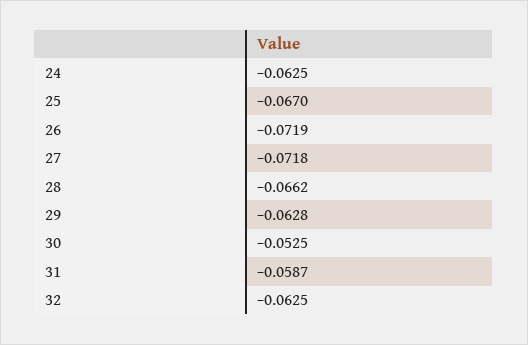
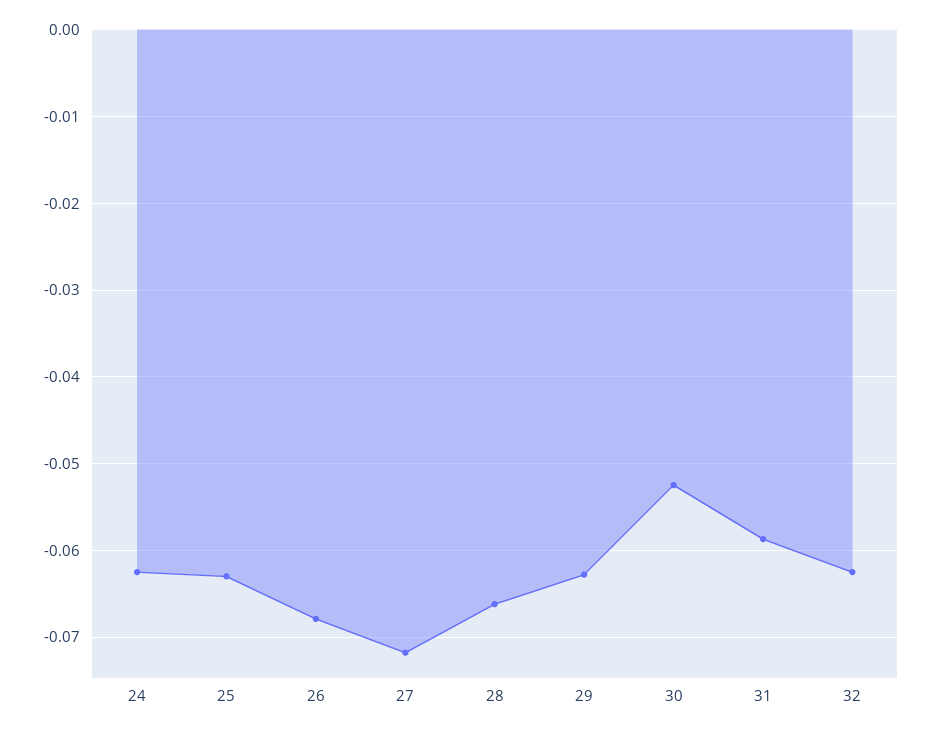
  {
    "24": -0.0625,
-   "25": -0.067,
+   "25": -0.063,
-   "26": -0.0719,
+   "26": -0.068,
    "27": -0.0718,
    "28": -0.0662,
    "29": -0.0628,
    "30": -0.0525,
    "31": -0.0587,
    "32": -0.0625
  }

